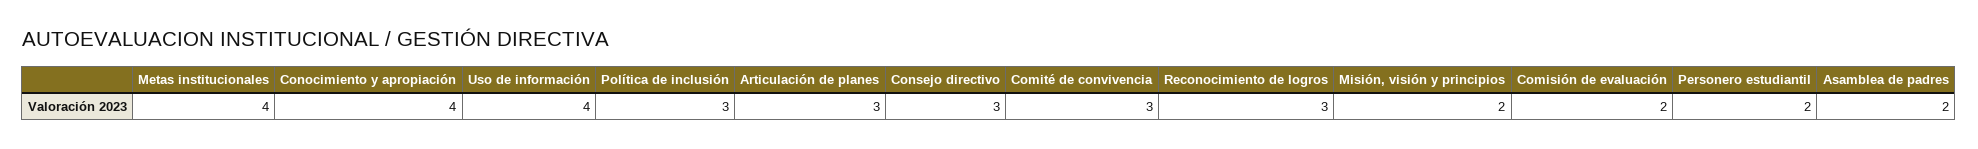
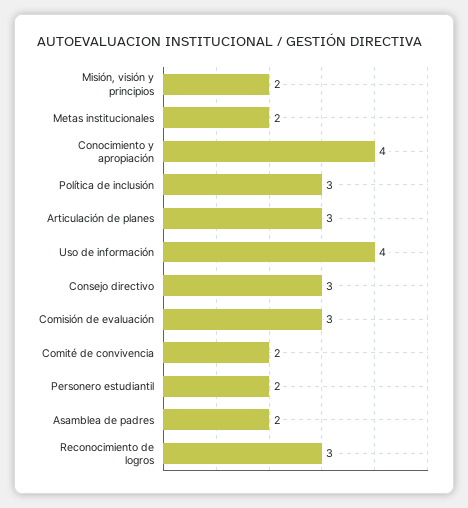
  {
-   "Metas institucionales": 4,
+   "Metas institucionales": 2,
    "Conocimiento y apropiación": 4,
    "Uso de información": 4,
    "Política de inclusión": 3,
    "Articulación de planes": 3,
    "Consejo directivo": 3,
-   "Comité de convivencia": 3,
+   "Comité de convivencia": 2,
    "Reconocimiento de logros": 3,
    "Misión, visión y principios": 2,
-   "Comisión de evaluación": 2,
+   "Comisión de evaluación": 3,
    "Personero estudiantil": 2,
    "Asamblea de padres": 2
  }

